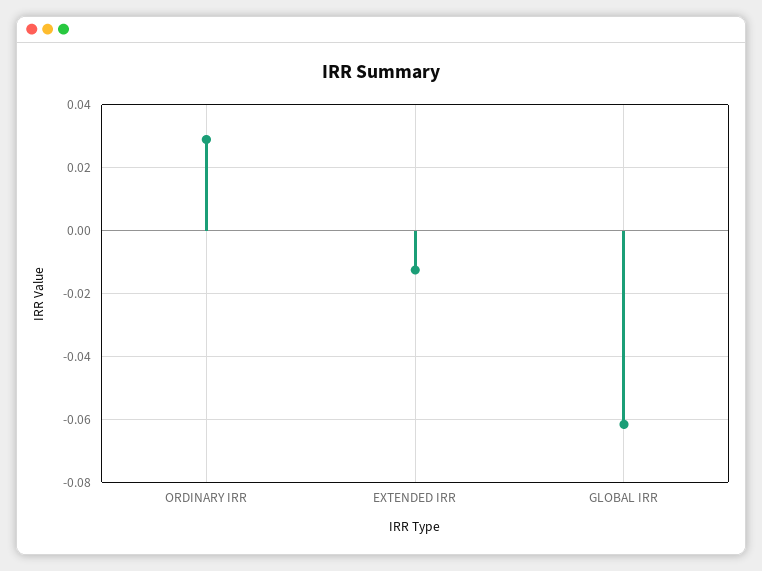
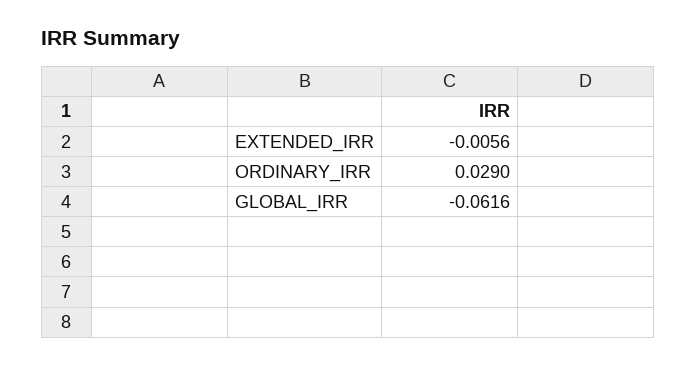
  {
    "ORDINARY IRR": 0.029,
-   "EXTENDED IRR": -0.012,
+   "EXTENDED IRR": -0.0056,
    "GLOBAL IRR": -0.0616
  }

